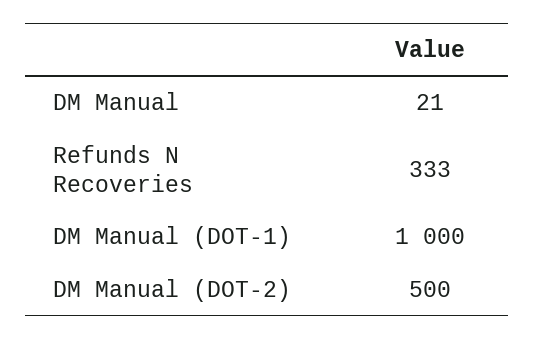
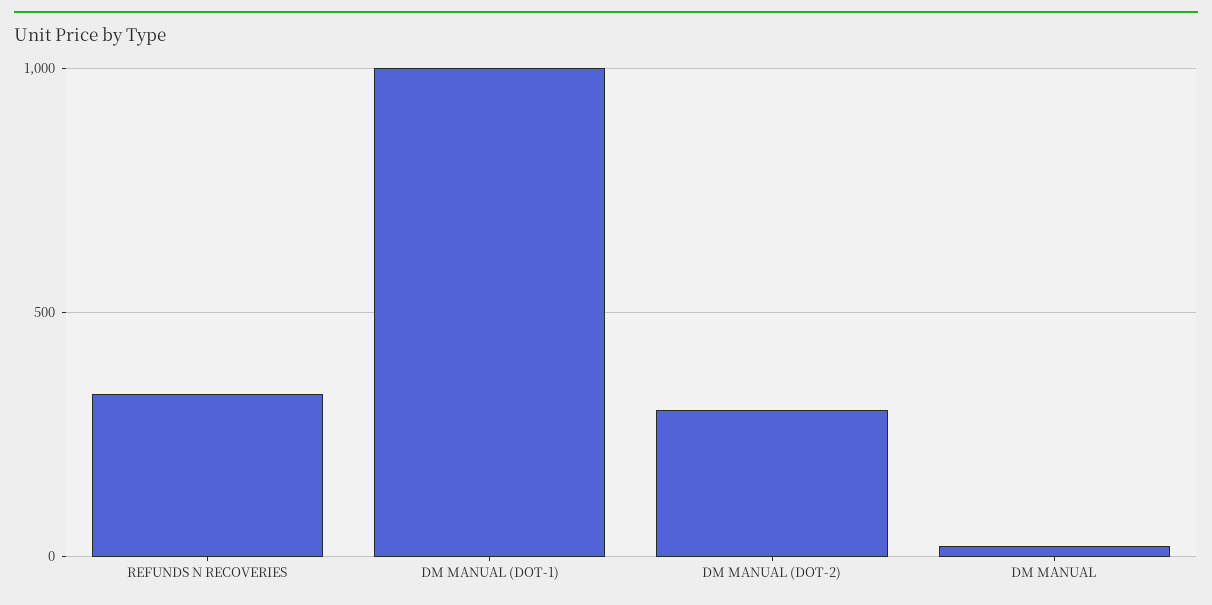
  {
    "DM Manual": 21,
    "Refunds N Recoveries": 333,
    "DM Manual (DOT-1)": 1000,
-   "DM Manual (DOT-2)": 500
+   "DM Manual (DOT-2)": 300
  }

